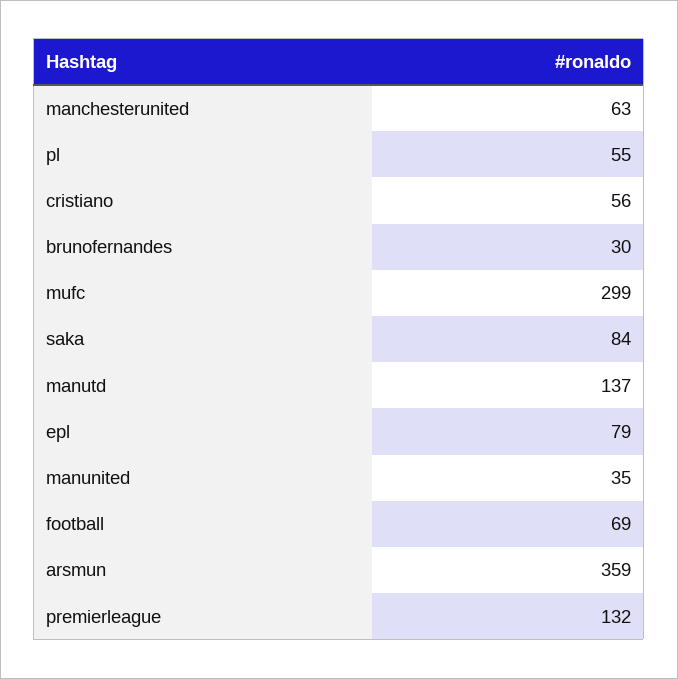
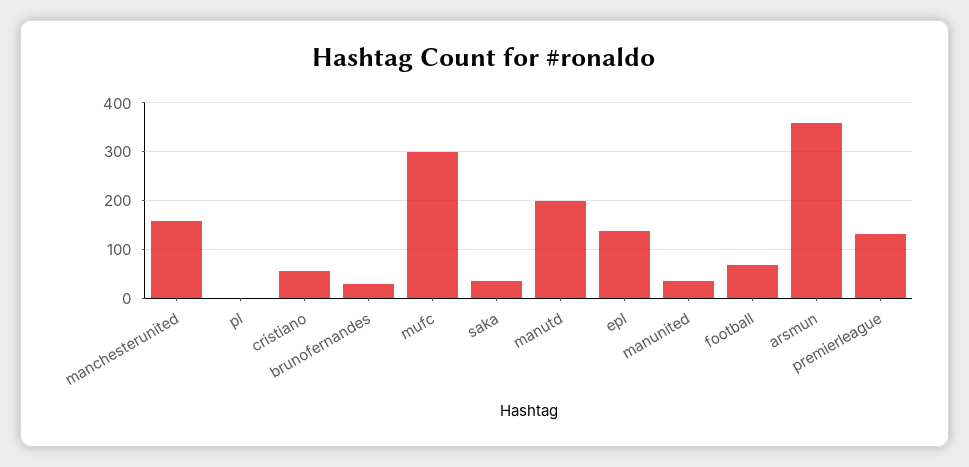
  {
-   "manchesterunited": 63,
+   "manchesterunited": 160,
-   "pl": 55,
+   "pl": 0,
    "cristiano": 56,
    "brunofernandes": 30,
    "mufc": 299,
-   "saka": 84,
+   "saka": 40,
-   "manutd": 137,
+   "manutd": 200,
-   "epl": 79,
+   "epl": 140,
    "manunited": 35,
    "football": 69,
    "arsmun": 359,
    "premierleague": 132
  }

